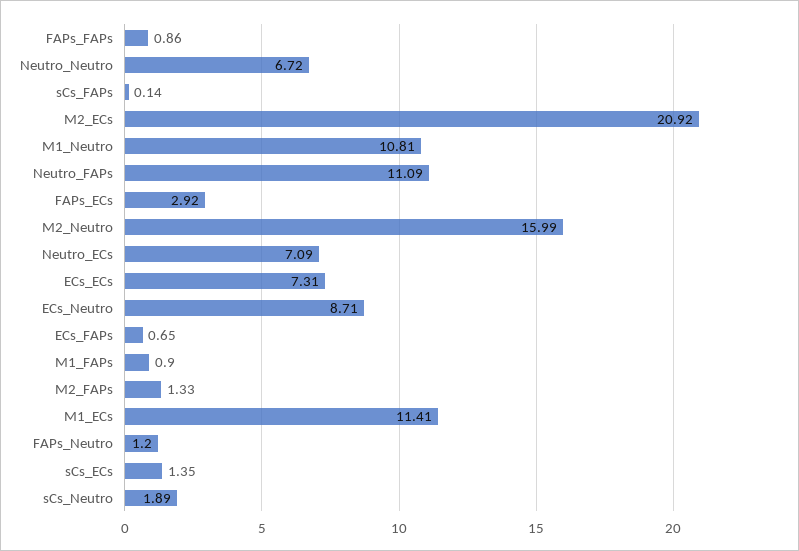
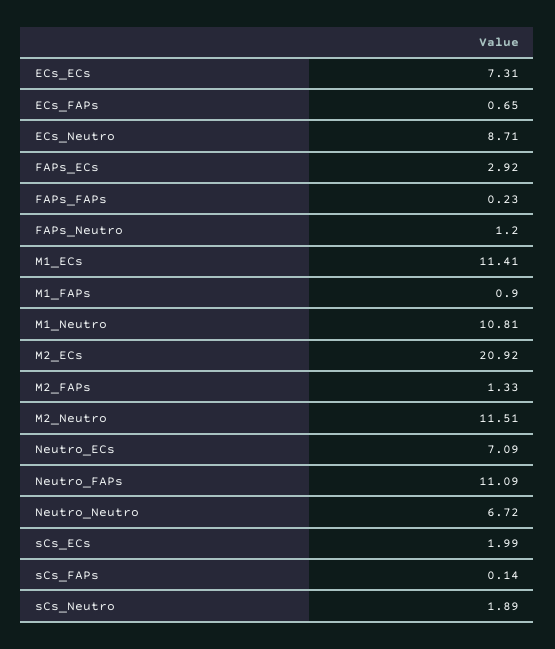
  {
-   "FAPs_FAPs": 0.86,
+   "FAPs_FAPs": 0.23,
    "Neutro_Neutro": 6.72,
    "sCs_FAPs": 0.14,
    "M2_ECs": 20.92,
    "M1_Neutro": 10.81,
    "Neutro_FAPs": 11.09,
    "FAPs_ECs": 2.92,
-   "M2_Neutro": 15.99,
+   "M2_Neutro": 11.51,
    "Neutro_ECs": 7.09,
    "ECs_ECs": 7.31,
    "ECs_Neutro": 8.71,
    "ECs_FAPs": 0.65,
    "M1_FAPs": 0.9,
    "M2_FAPs": 1.33,
    "M1_ECs": 11.41,
    "FAPs_Neutro": 1.2,
-   "sCs_ECs": 1.35,
+   "sCs_ECs": 1.99,
    "sCs_Neutro": 1.89
  }

